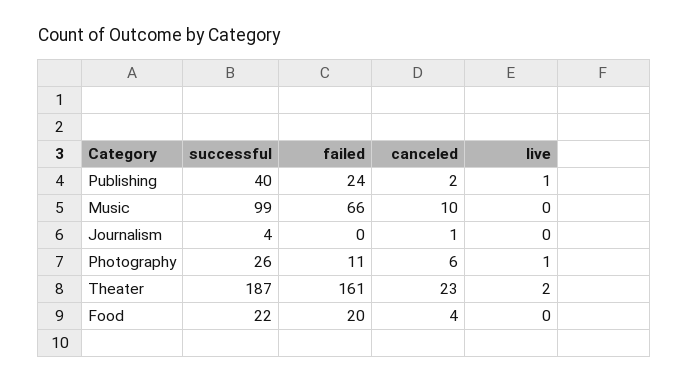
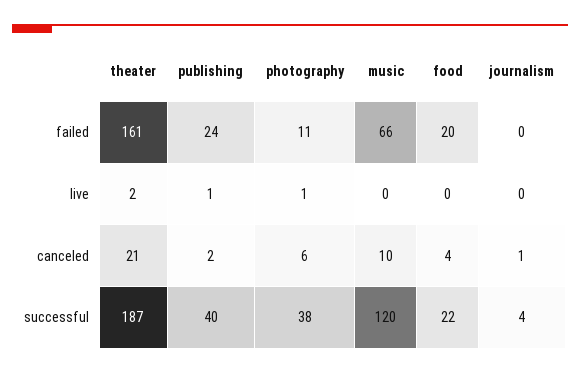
  {
    "successful": {
      "Publishing": 40,
-     "Music": 99,
+     "Music": 120,
      "Journalism": 4,
-     "Photography": 26,
+     "Photography": 38,
      "Theater": 187,
      "Food": 22
    },
    "failed": {
      "Publishing": 24,
      "Music": 66,
      "Journalism": 0,
      "Photography": 11,
      "Theater": 161,
      "Food": 20
    },
    "canceled": {
      "Publishing": 2,
      "Music": 10,
      "Journalism": 1,
      "Photography": 6,
-     "Theater": 23,
+     "Theater": 21,
      "Food": 4
    },
    "live": {
      "Publishing": 1,
      "Music": 0,
      "Journalism": 0,
      "Photography": 1,
      "Theater": 2,
      "Food": 0
    }
  }

